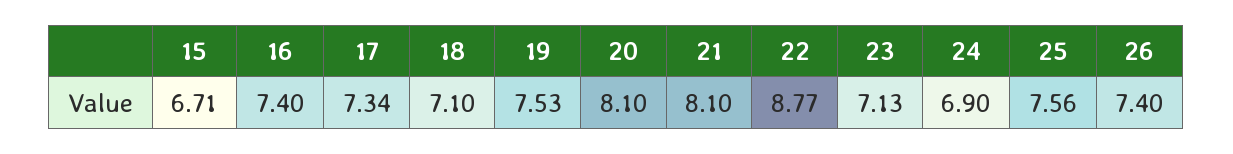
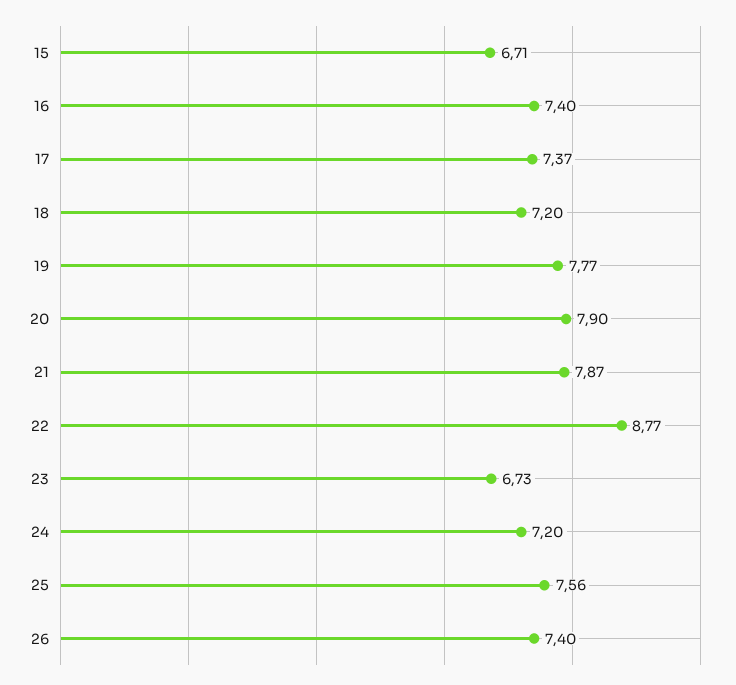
  {
    "15": 6.71,
    "16": 7.4,
-   "17": 7.34,
+   "17": 7.37,
-   "18": 7.1,
+   "18": 7.2,
-   "19": 7.53,
+   "19": 7.77,
-   "20": 8.1,
+   "20": 7.9,
-   "21": 8.1,
+   "21": 7.87,
    "22": 8.77,
-   "23": 7.13,
+   "23": 6.73,
-   "24": 6.9,
+   "24": 7.2,
    "25": 7.56,
    "26": 7.4
  }

